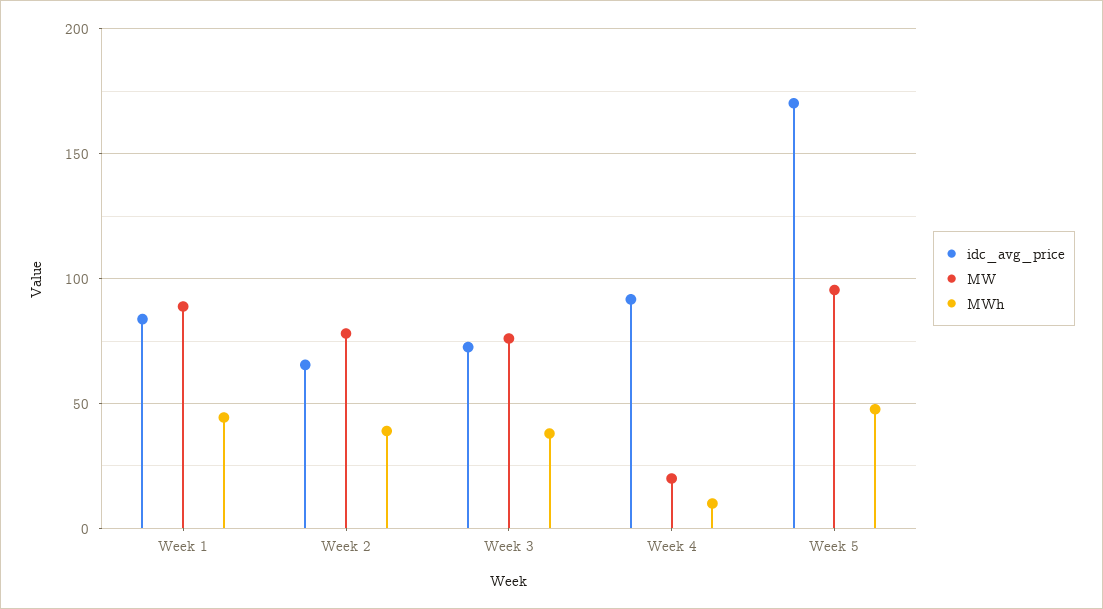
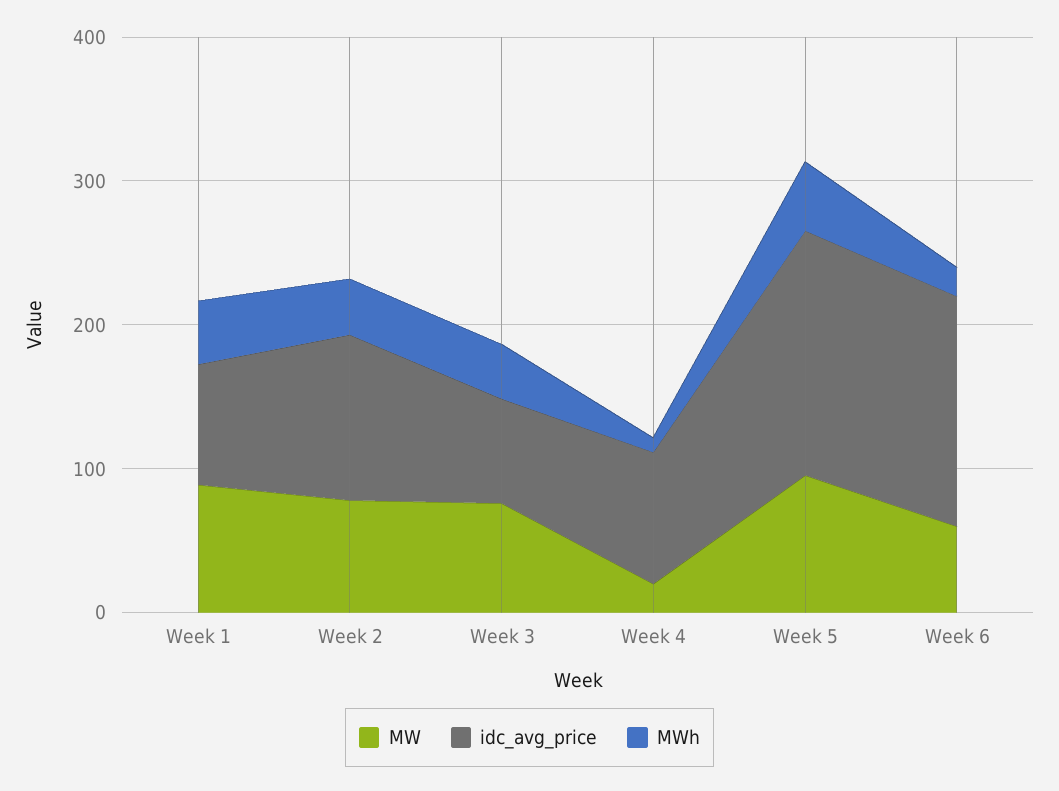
  {
    "idc_avg_price": {
      "Week 1": 85,
-     "Week 2": 65,
+     "Week 2": 120,
      "Week 3": 75,
      "Week 4": 90,
-     "Week 5": 170
+     "Week 5": 170,
+     "Week 6": 160
    },
    "MW": {
      "Week 1": 90,
      "Week 2": 80,
      "Week 3": 75,
      "Week 4": 20,
-     "Week 5": 95
+     "Week 5": 95,
+     "Week 6": 60
    },
    "MWh": {
      "Week 1": 45,
      "Week 2": 40,
      "Week 3": 40,
      "Week 4": 10,
-     "Week 5": 50
+     "Week 5": 50,
+     "Week 6": 20
    }
  }

